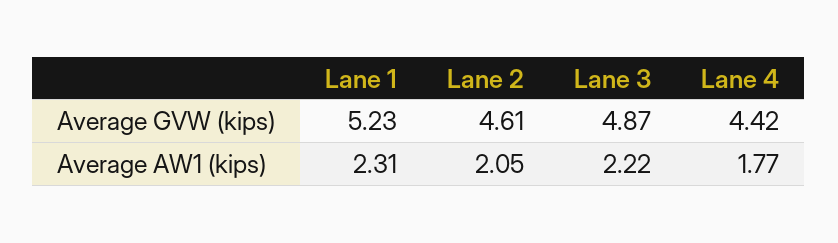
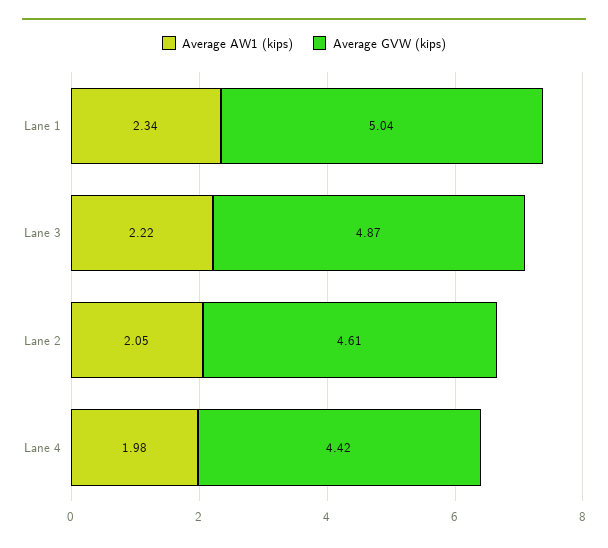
  {
    "Average GVW (kips)": {
-     "Lane 1": 5.23,
+     "Lane 1": 5.04,
      "Lane 2": 4.61,
      "Lane 3": 4.87,
      "Lane 4": 4.42
    },
    "Average AW1 (kips)": {
-     "Lane 1": 2.31,
+     "Lane 1": 2.34,
      "Lane 2": 2.05,
      "Lane 3": 2.22,
-     "Lane 4": 1.77
+     "Lane 4": 1.98
    }
  }

